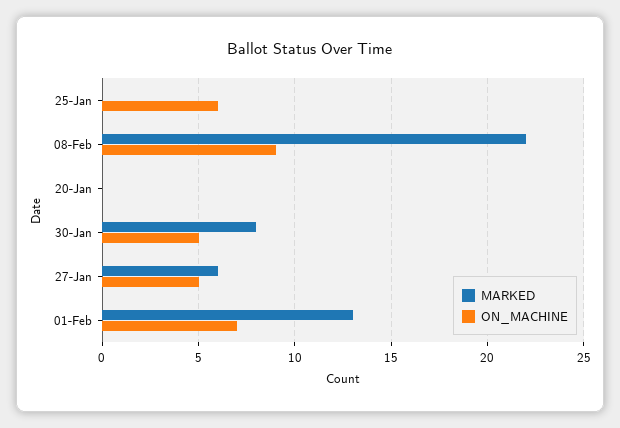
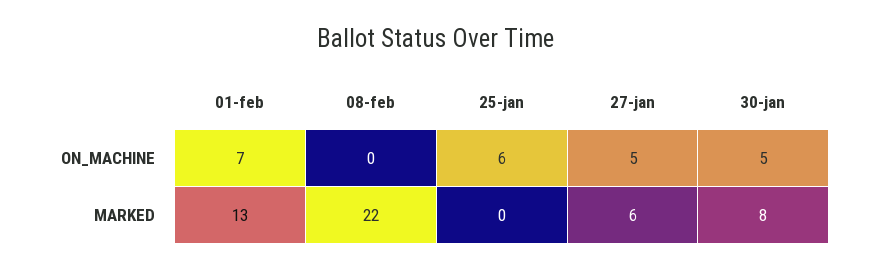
  {
    "MARKED": {
      "25-Jan": 0,
      "08-Feb": 22,
-     "20-Jan": 0,
      "30-Jan": 8,
      "27-Jan": 6,
      "01-Feb": 13
    },
    "ON_MACHINE": {
      "25-Jan": 6,
-     "08-Feb": 9,
+     "08-Feb": 0,
-     "20-Jan": 0,
      "30-Jan": 5,
      "27-Jan": 5,
      "01-Feb": 7
    }
  }

